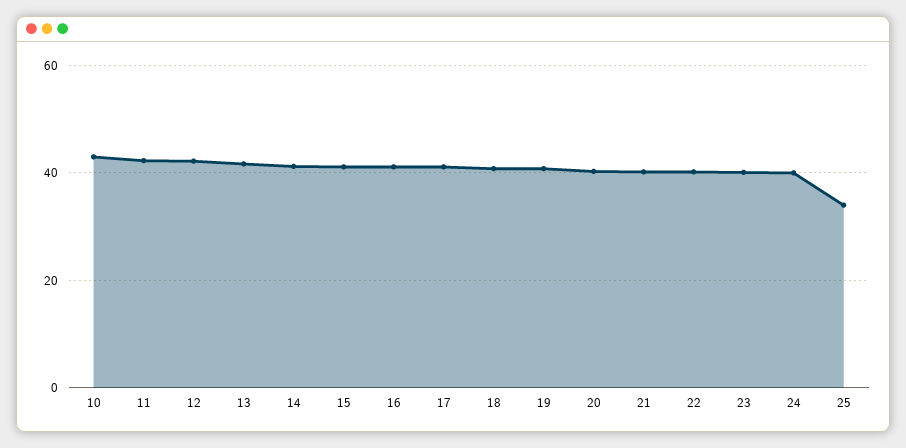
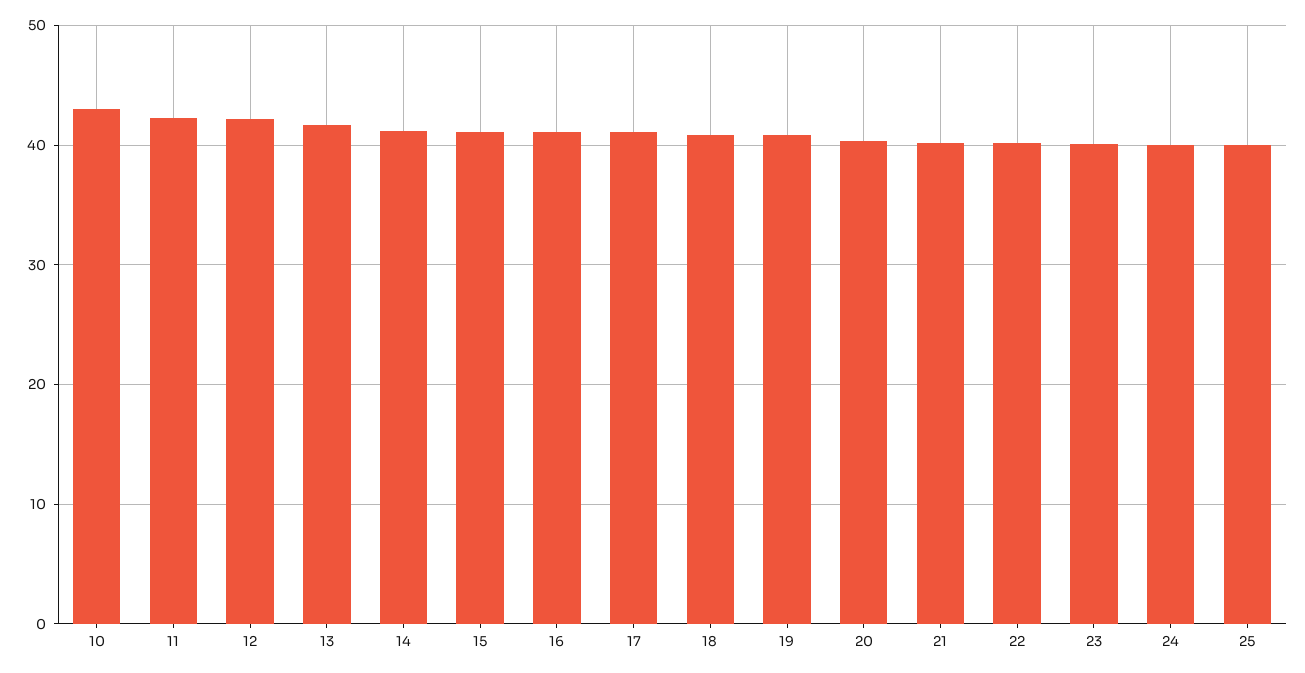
  {
    "10": 43,
    "11": 42,
    "12": 42,
    "13": 42,
    "14": 41,
    "15": 41,
    "16": 41,
    "17": 41,
    "18": 41,
    "19": 41,
    "20": 40,
    "21": 40,
    "22": 40,
    "23": 40,
    "24": 40,
-   "25": 34
+   "25": 40
  }

